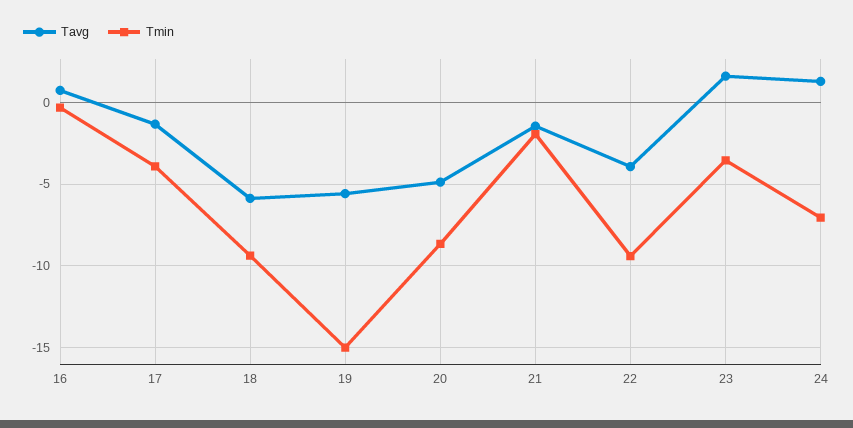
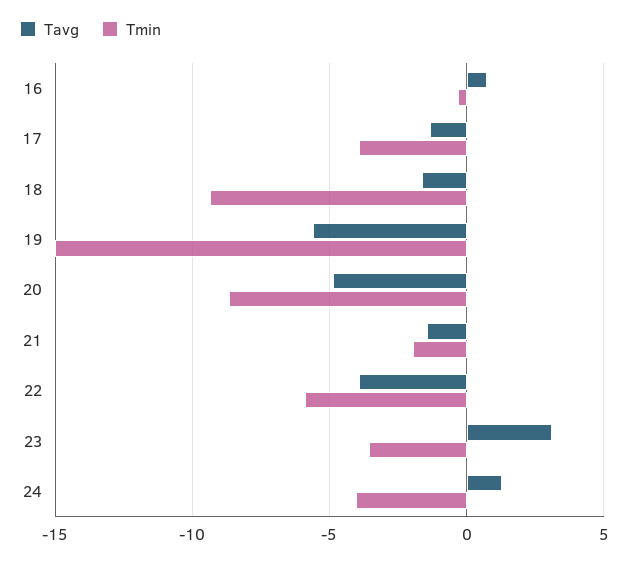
  {
    "Tavg": {
      "16": 0.5,
      "17": -1.5,
-     "18": -6,
+     "18": -1.5,
      "19": -5.5,
      "20": -5,
      "21": -1.5,
      "22": -4,
-     "23": 1.5,
+     "23": 3,
      "24": 1.5
    },
    "Tmin": {
      "16": -0.5,
      "17": -4,
      "18": -9.5,
      "19": -15,
      "20": -8.5,
      "21": -2,
-     "22": -9.5,
+     "22": -6,
      "23": -3.5,
-     "24": -7
+     "24": -4
    }
  }

